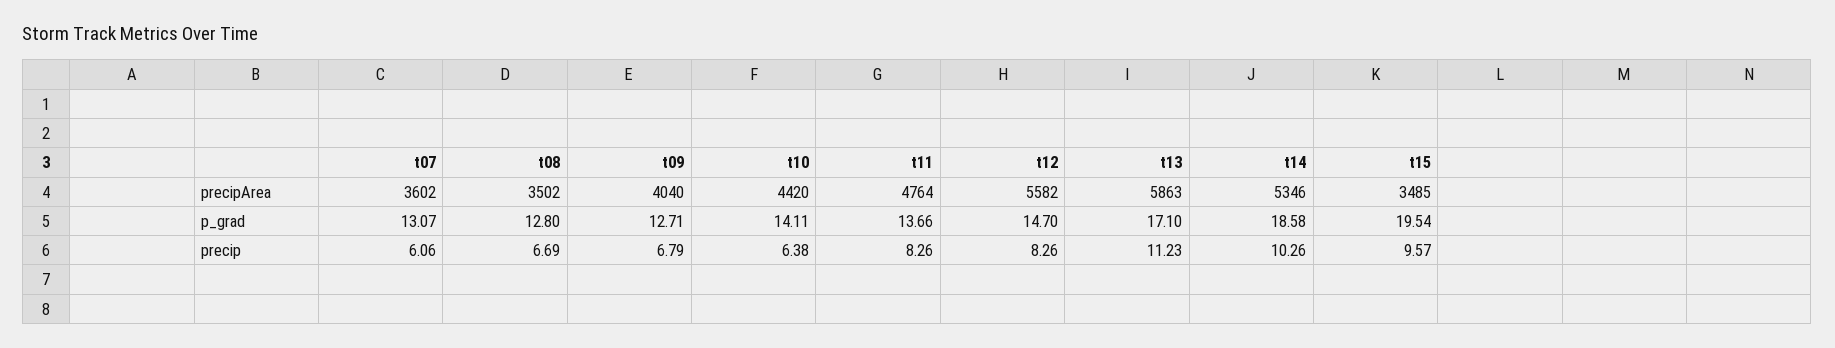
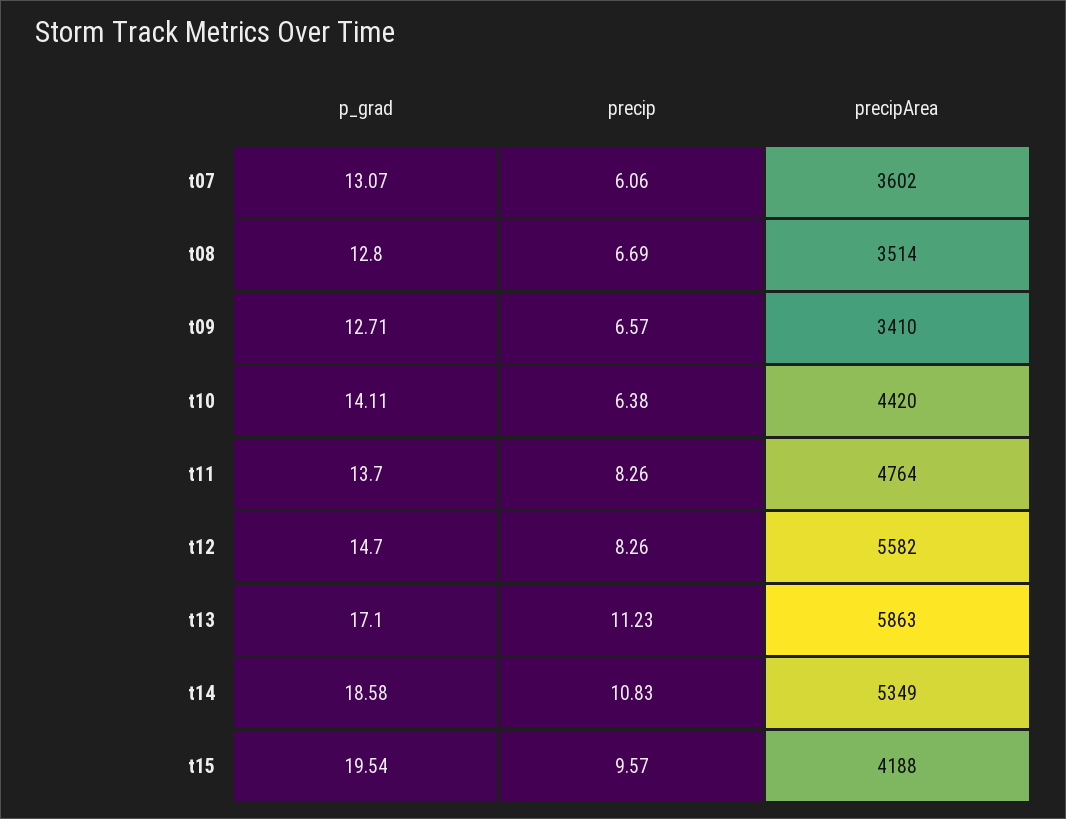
  {
    "t07": {
      "precipArea": 3602,
      "p_grad": 13.07,
      "precip": 6.06
    },
    "t08": {
-     "precipArea": 3502,
+     "precipArea": 3514,
      "p_grad": 12.8,
      "precip": 6.69
    },
    "t09": {
-     "precipArea": 4040,
+     "precipArea": 3410,
      "p_grad": 12.71,
-     "precip": 6.79
+     "precip": 6.57
    },
    "t10": {
      "precipArea": 4420,
      "p_grad": 14.11,
      "precip": 6.38
    },
    "t11": {
      "precipArea": 4764,
-     "p_grad": 13.66,
+     "p_grad": 13.7,
      "precip": 8.26
    },
    "t12": {
      "precipArea": 5582,
      "p_grad": 14.7,
      "precip": 8.26
    },
    "t13": {
      "precipArea": 5863,
      "p_grad": 17.1,
      "precip": 11.23
    },
    "t14": {
-     "precipArea": 5346,
+     "precipArea": 5349,
      "p_grad": 18.58,
-     "precip": 10.26
+     "precip": 10.83
    },
    "t15": {
-     "precipArea": 3485,
+     "precipArea": 4188,
      "p_grad": 19.54,
      "precip": 9.57
    }
  }

